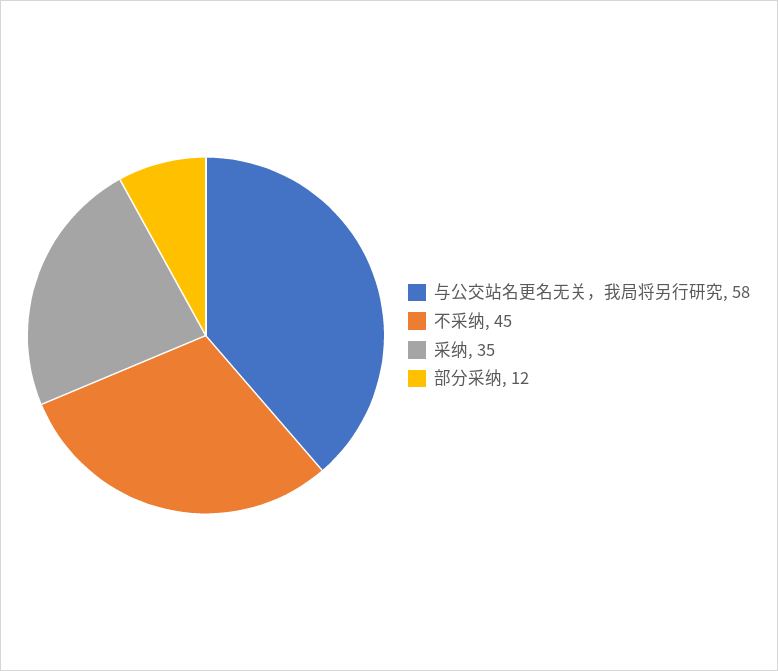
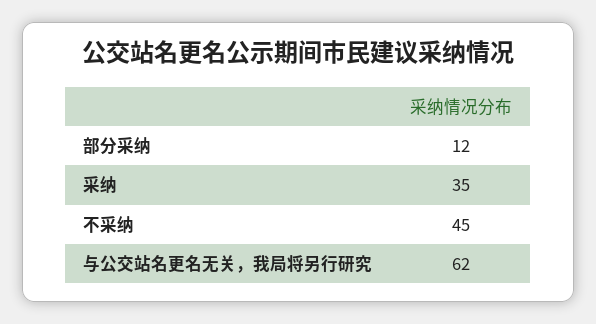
  {
-   "与公交站名更名无关，我局将另行研究": 58,
+   "与公交站名更名无关，我局将另行研究": 62,
    "不采纳": 45,
    "采纳": 35,
    "部分采纳": 12
  }

